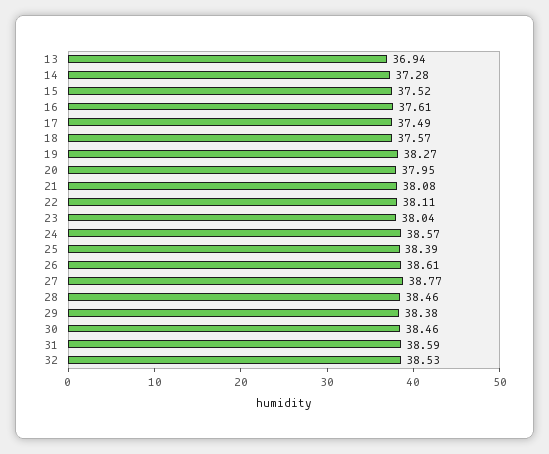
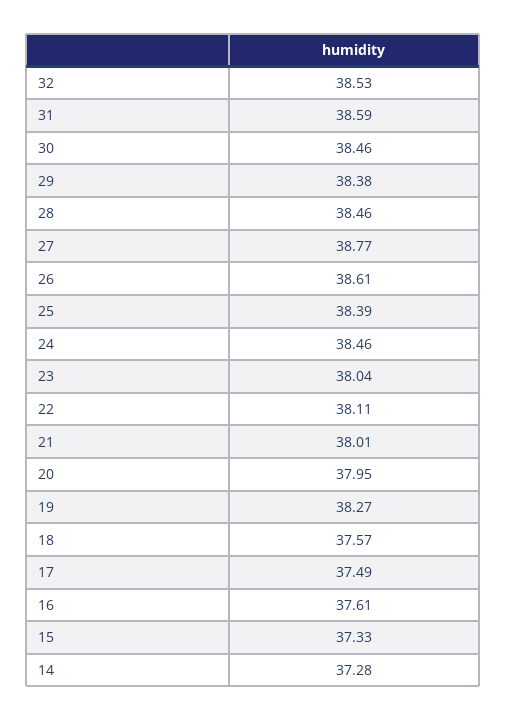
  {
-   "13": 36.94,
    "14": 37.28,
-   "15": 37.52,
+   "15": 37.33,
    "16": 37.61,
    "17": 37.49,
    "18": 37.57,
    "19": 38.27,
    "20": 37.95,
-   "21": 38.08,
+   "21": 38.01,
    "22": 38.11,
    "23": 38.04,
-   "24": 38.57,
+   "24": 38.46,
    "25": 38.39,
    "26": 38.61,
    "27": 38.77,
    "28": 38.46,
    "29": 38.38,
    "30": 38.46,
    "31": 38.59,
    "32": 38.53
  }

